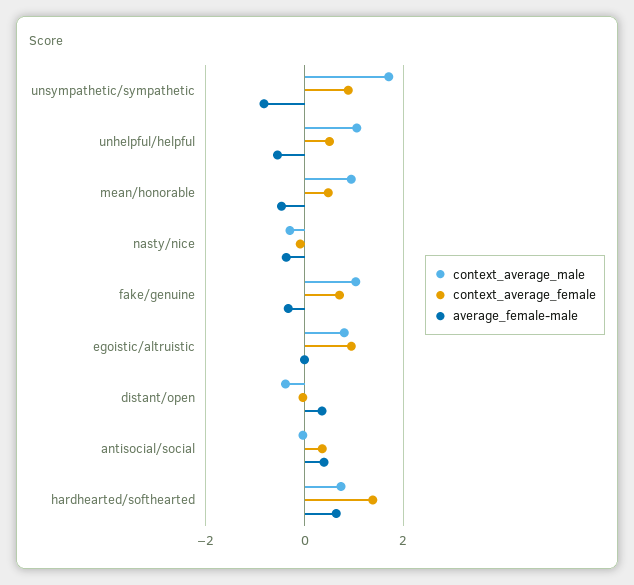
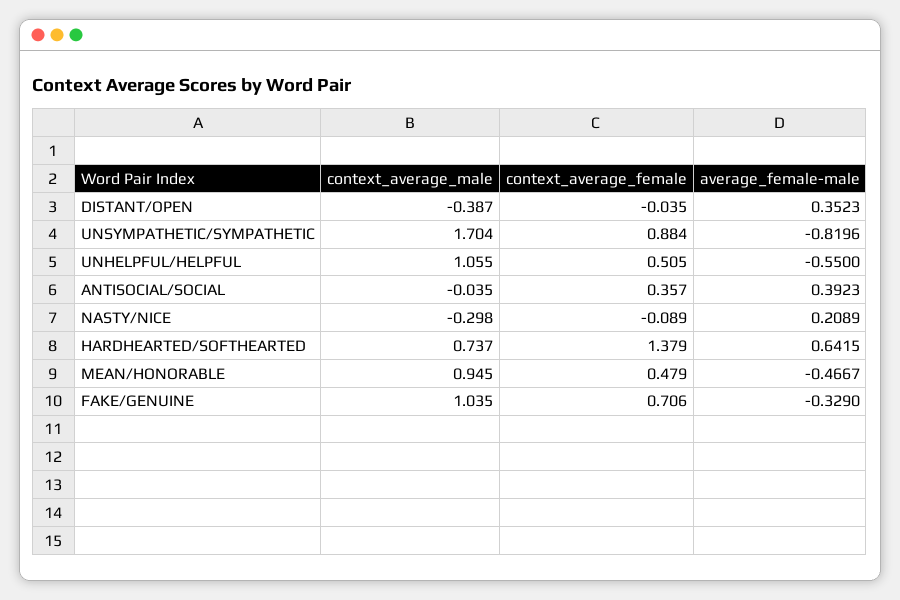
  {
    "context_average_male": {
      "unsympathetic/sympathetic": 1.704,
      "unhelpful/helpful": 1.055,
      "mean/honorable": 0.945,
      "nasty/nice": -0.298,
      "fake/genuine": 1.035,
-     "egoistic/altruistic": 0.8,
      "distant/open": -0.387,
      "antisocial/social": -0.035,
      "hardhearted/softhearted": 0.737
    },
    "context_average_female": {
      "unsympathetic/sympathetic": 0.884,
      "unhelpful/helpful": 0.505,
      "mean/honorable": 0.479,
      "nasty/nice": -0.089,
      "fake/genuine": 0.706,
-     "egoistic/altruistic": 1,
      "distant/open": -0.035,
      "antisocial/social": 0.357,
      "hardhearted/softhearted": 1.379
    },
    "average_female-male": {
      "unsympathetic/sympathetic": -0.8196,
      "unhelpful/helpful": -0.55,
      "mean/honorable": -0.4667,
-     "nasty/nice": -0.4,
+     "nasty/nice": 0.2089,
      "fake/genuine": -0.329,
-     "egoistic/altruistic": 0,
      "distant/open": 0.3523,
      "antisocial/social": 0.3923,
      "hardhearted/softhearted": 0.6415
    }
  }

